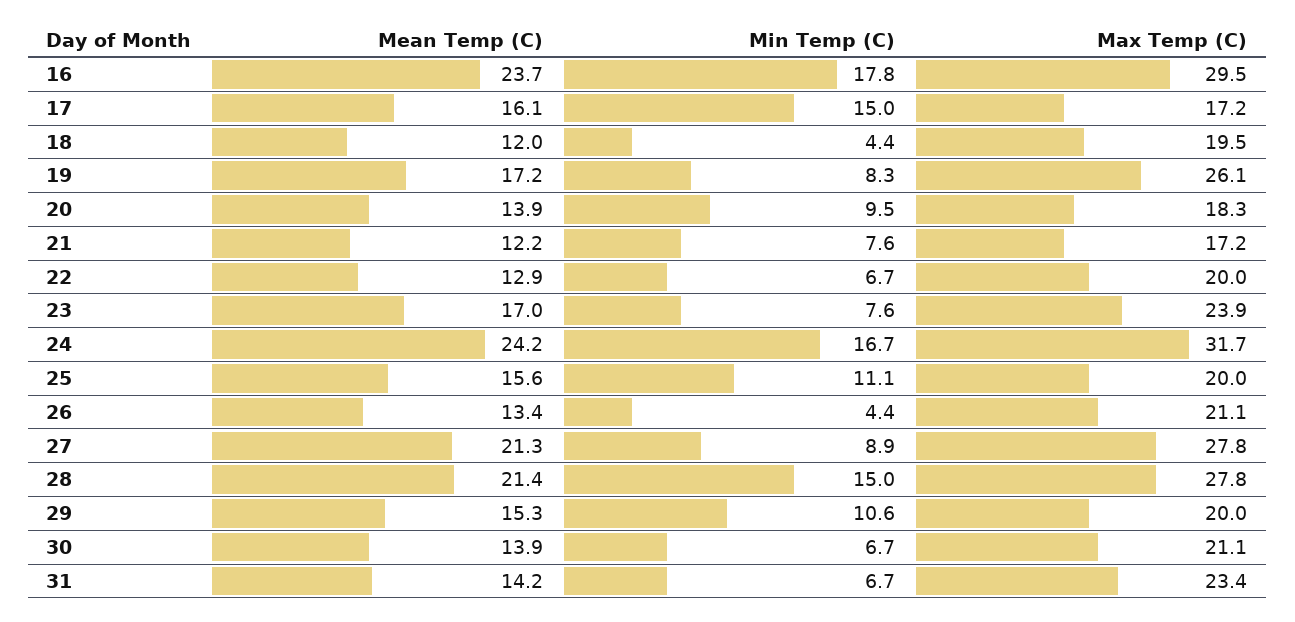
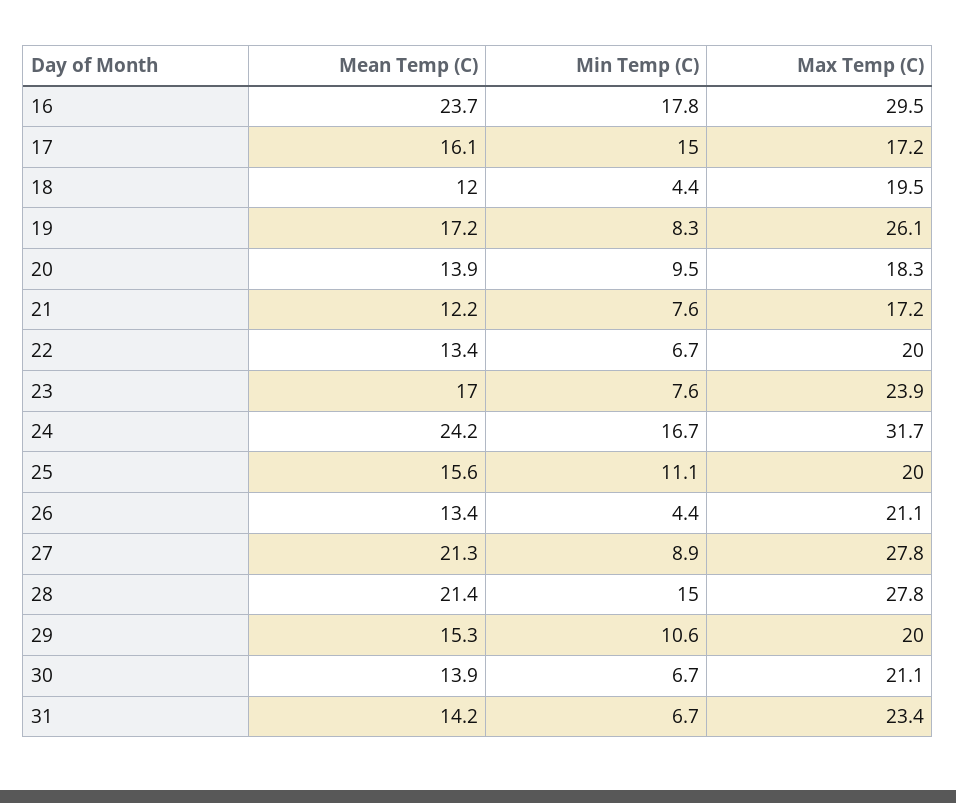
  {
    "Mean Temp (C)": {
      "16": 23.7,
      "17": 16.1,
      "18": 12,
      "19": 17.2,
      "20": 13.9,
      "21": 12.2,
-     "22": 12.9,
+     "22": 13.4,
      "23": 17,
      "24": 24.2,
      "25": 15.6,
      "26": 13.4,
      "27": 21.3,
      "28": 21.4,
      "29": 15.3,
      "30": 13.9,
      "31": 14.2
    },
    "Min Temp (C)": {
      "16": 17.8,
      "17": 15,
      "18": 4.4,
      "19": 8.3,
      "20": 9.5,
      "21": 7.6,
      "22": 6.7,
      "23": 7.6,
      "24": 16.7,
      "25": 11.1,
      "26": 4.4,
      "27": 8.9,
      "28": 15,
      "29": 10.6,
      "30": 6.7,
      "31": 6.7
    },
    "Max Temp (C)": {
      "16": 29.5,
      "17": 17.2,
      "18": 19.5,
      "19": 26.1,
      "20": 18.3,
      "21": 17.2,
      "22": 20,
      "23": 23.9,
      "24": 31.7,
      "25": 20,
      "26": 21.1,
      "27": 27.8,
      "28": 27.8,
      "29": 20,
      "30": 21.1,
      "31": 23.4
    }
  }

